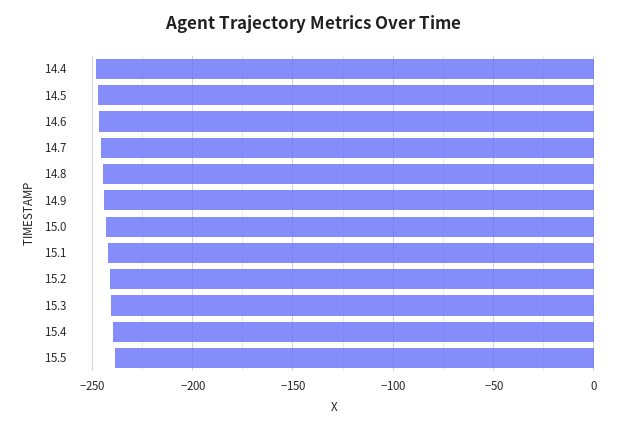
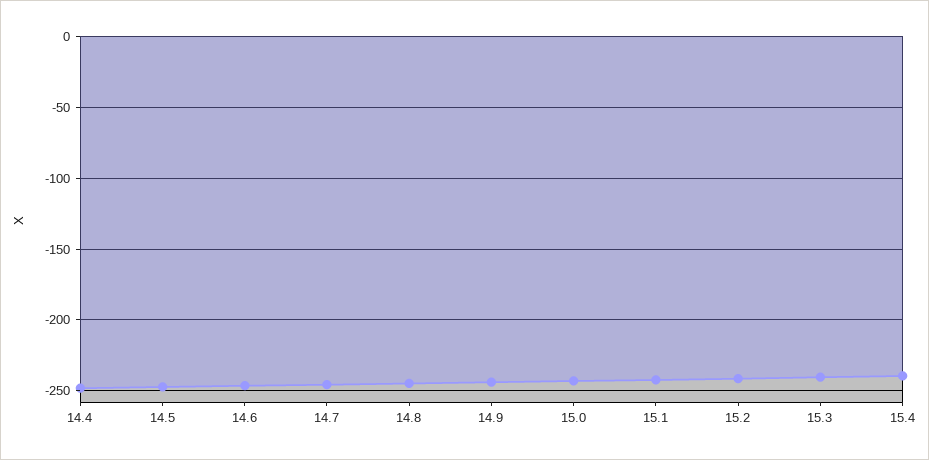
  {
    "14.4": -250,
    "14.5": -245,
    "14.6": -245,
    "14.7": -245,
    "14.8": -245,
    "14.9": -245,
    "15.0": -245,
    "15.1": -240,
    "15.2": -240,
    "15.3": -240,
-   "15.4": -240,
+   "15.4": -240
-   "15.5": -240
  }

